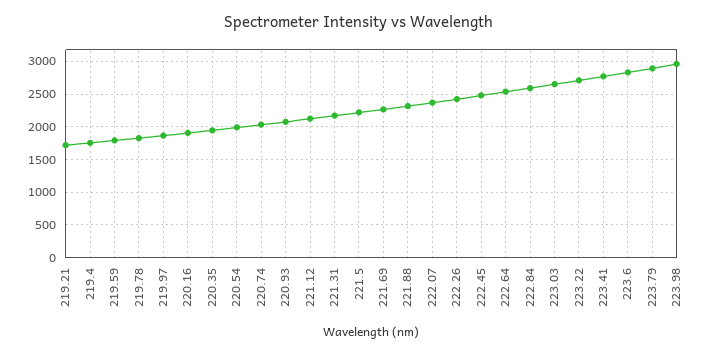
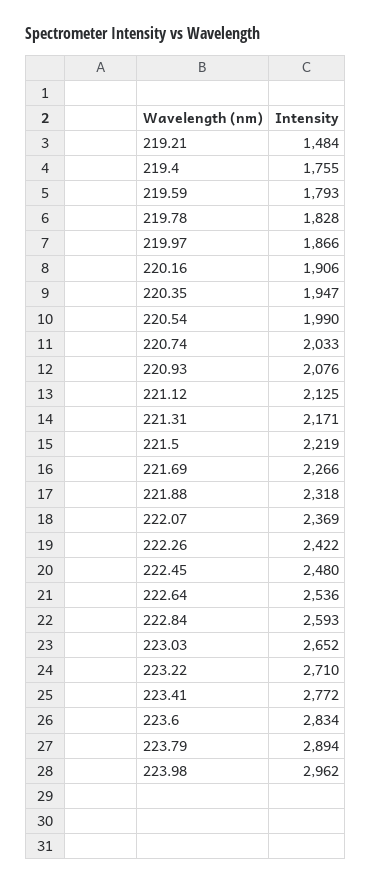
  {
-   "219.21": 1700,
+   "219.21": 1484,
    "219.4": 1755,
    "219.59": 1793,
    "219.78": 1828,
    "219.97": 1866,
    "220.16": 1906,
    "220.35": 1947,
    "220.54": 1990,
    "220.74": 2033,
    "220.93": 2076,
    "221.12": 2125,
    "221.31": 2171,
    "221.5": 2219,
    "221.69": 2266,
    "221.88": 2318,
    "222.07": 2369,
    "222.26": 2422,
    "222.45": 2480,
    "222.64": 2536,
    "222.84": 2593,
    "223.03": 2652,
    "223.22": 2710,
    "223.41": 2772,
    "223.6": 2834,
    "223.79": 2894,
    "223.98": 2962
  }

